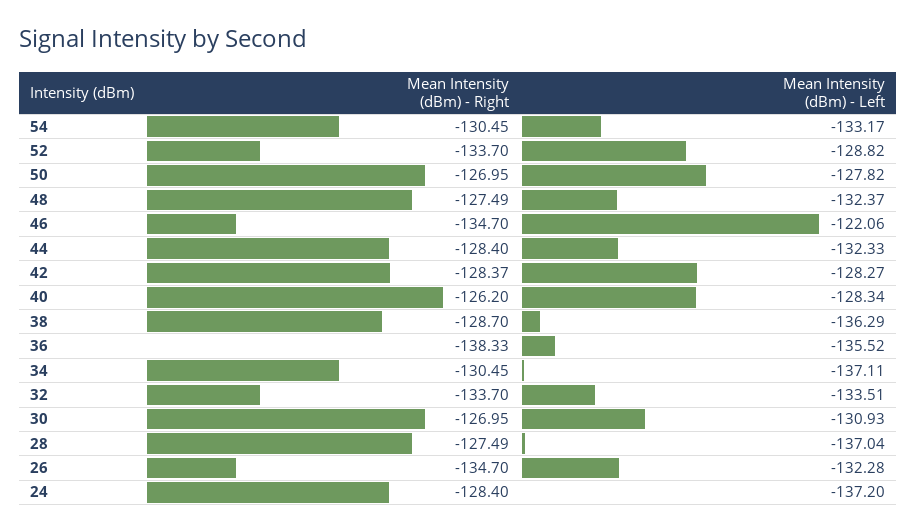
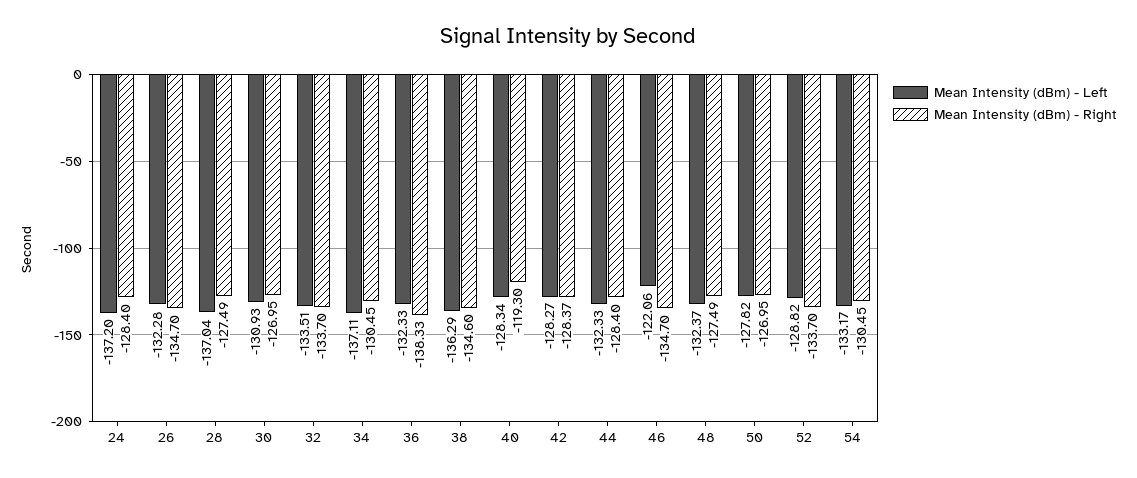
  {
    "Mean Intensity (dBm) - Right": {
      "54": -130.45,
      "52": -133.7,
      "50": -126.95,
      "48": -127.49,
      "46": -134.7,
      "44": -128.4,
      "42": -128.37,
-     "40": -126.2,
+     "40": -119.3,
-     "38": -128.7,
+     "38": -134.6,
      "36": -138.33,
      "34": -130.45,
      "32": -133.7,
      "30": -126.95,
      "28": -127.49,
      "26": -134.7,
      "24": -128.4
    },
    "Mean Intensity (dBm) - Left": {
      "54": -133.17,
      "52": -128.82,
      "50": -127.82,
      "48": -132.37,
      "46": -122.06,
      "44": -132.33,
      "42": -128.27,
      "40": -128.34,
      "38": -136.29,
-     "36": -135.52,
+     "36": -132.33,
      "34": -137.11,
      "32": -133.51,
      "30": -130.93,
      "28": -137.04,
      "26": -132.28,
      "24": -137.2
    }
  }

